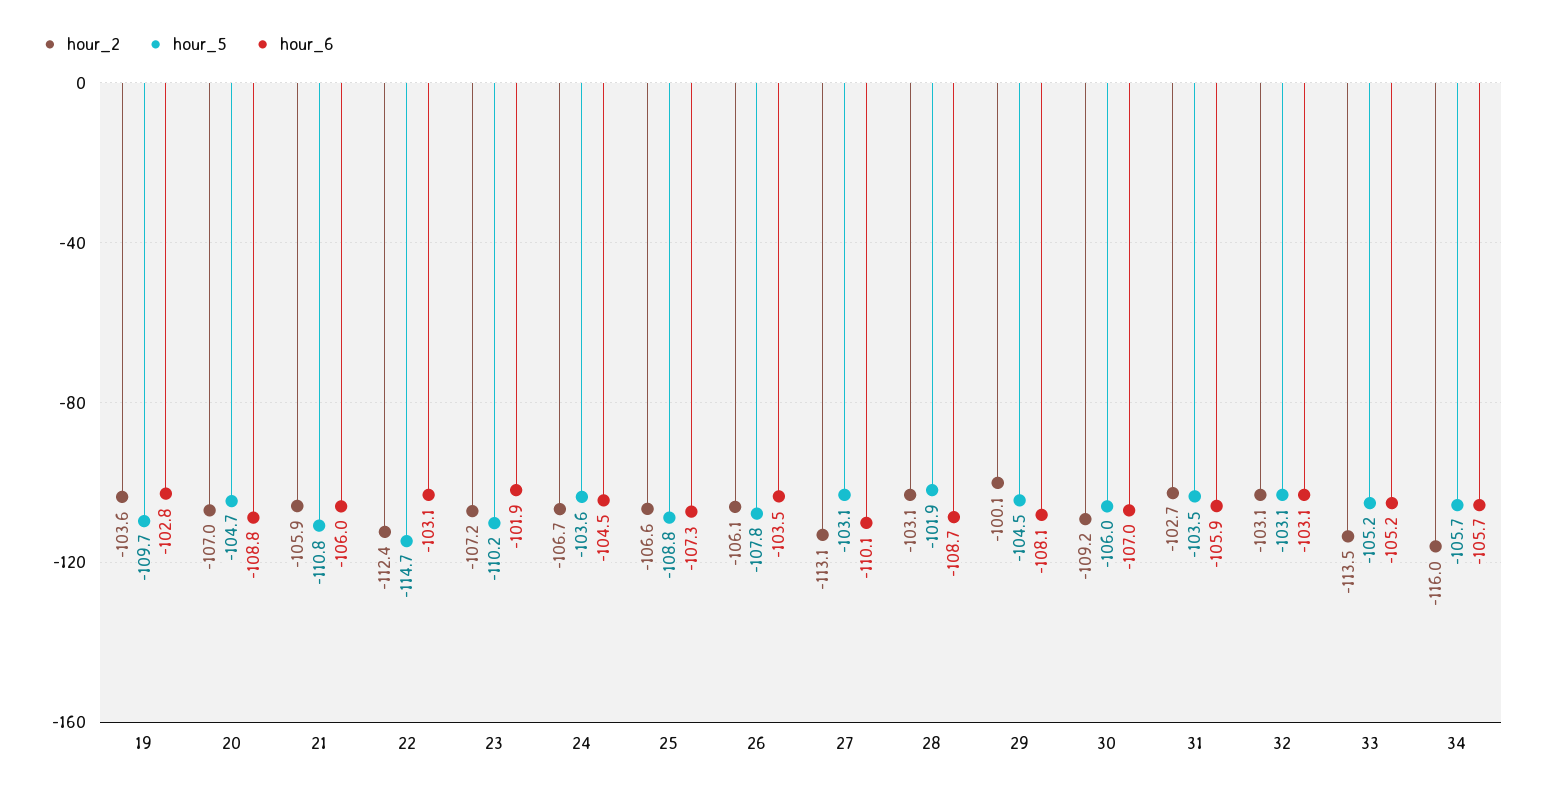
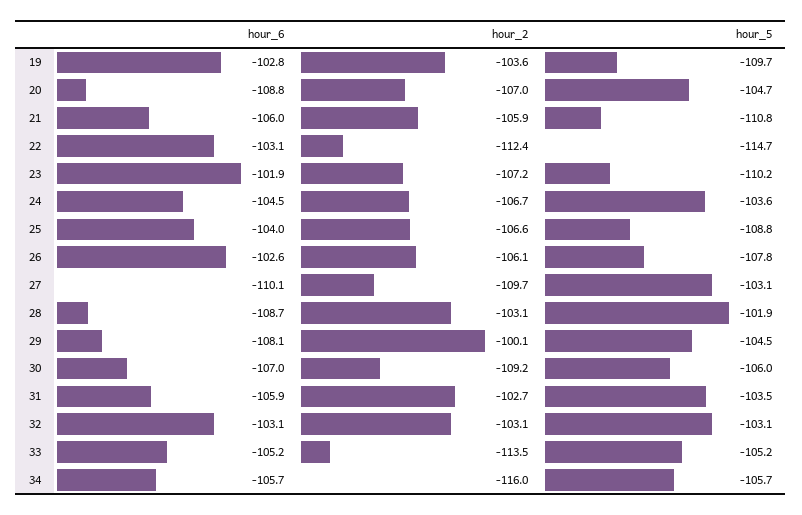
  {
    "hour_2": {
      "19": -103.6,
      "20": -107,
      "21": -105.9,
      "22": -112.4,
      "23": -107.2,
      "24": -106.7,
      "25": -106.6,
      "26": -106.1,
-     "27": -113.1,
+     "27": -109.7,
      "28": -103.1,
      "29": -100.1,
      "30": -109.2,
      "31": -102.7,
      "32": -103.1,
      "33": -113.5,
      "34": -116
    },
    "hour_5": {
      "19": -109.7,
      "20": -104.7,
      "21": -110.8,
      "22": -114.7,
      "23": -110.2,
      "24": -103.6,
      "25": -108.8,
      "26": -107.8,
      "27": -103.1,
      "28": -101.9,
      "29": -104.5,
      "30": -106,
      "31": -103.5,
      "32": -103.1,
      "33": -105.2,
      "34": -105.7
    },
    "hour_6": {
      "19": -102.8,
      "20": -108.8,
      "21": -106,
      "22": -103.1,
      "23": -101.9,
      "24": -104.5,
-     "25": -107.3,
+     "25": -104,
-     "26": -103.5,
+     "26": -102.6,
      "27": -110.1,
      "28": -108.7,
      "29": -108.1,
      "30": -107,
      "31": -105.9,
      "32": -103.1,
      "33": -105.2,
      "34": -105.7
    }
  }

